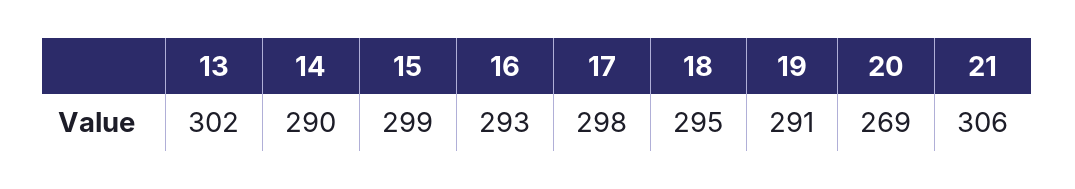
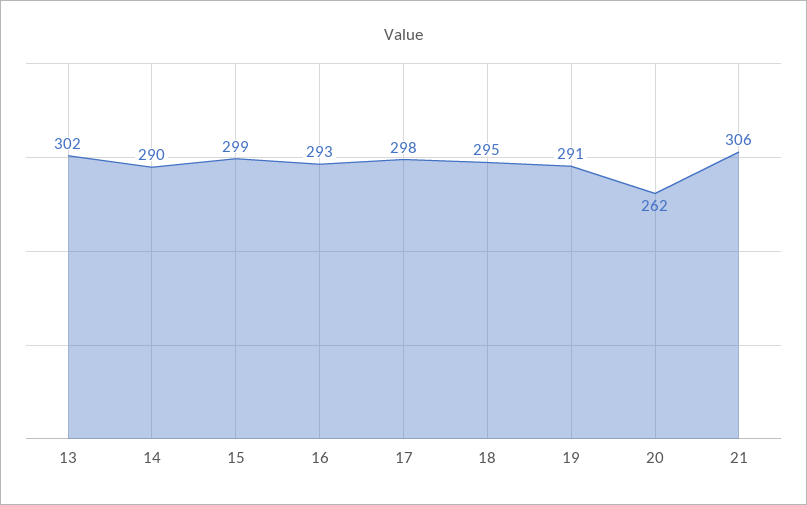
  {
    "13": 302,
    "14": 290,
    "15": 299,
    "16": 293,
    "17": 298,
    "18": 295,
    "19": 291,
-   "20": 269,
+   "20": 262,
    "21": 306
  }

